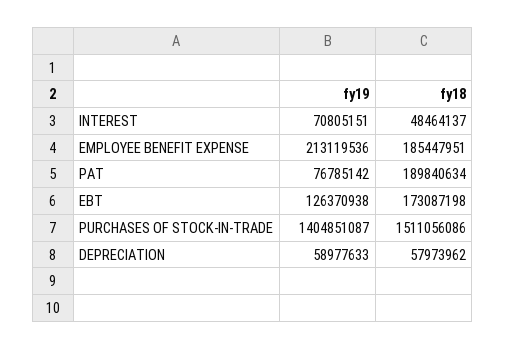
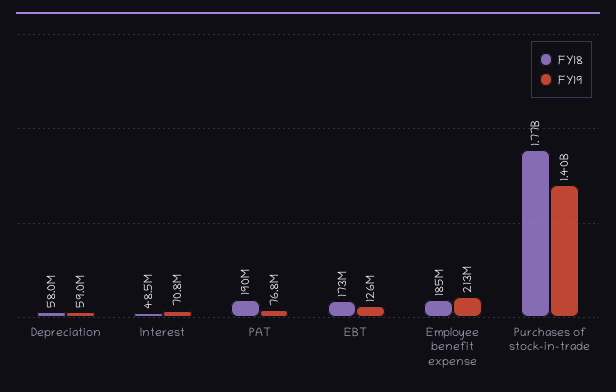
  {
    "fy19": {
      "INTEREST": 70805151,
      "EMPLOYEE BENEFIT EXPENSE": 213119536,
      "PAT": 76785142,
      "EBT": 126370938,
      "PURCHASES OF STOCK-IN-TRADE": 1404851087,
      "DEPRECIATION": 58977633
    },
    "fy18": {
      "INTEREST": 48464137,
      "EMPLOYEE BENEFIT EXPENSE": 185447951,
      "PAT": 189840634,
      "EBT": 173087198,
-     "PURCHASES OF STOCK-IN-TRADE": 1511056086,
+     "PURCHASES OF STOCK-IN-TRADE": 1770000000,
      "DEPRECIATION": 57973962
    }
  }

